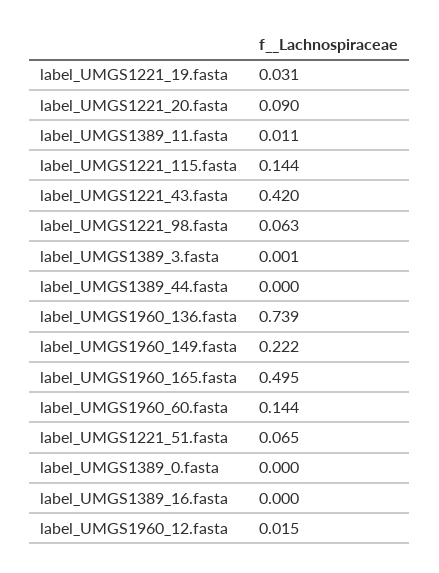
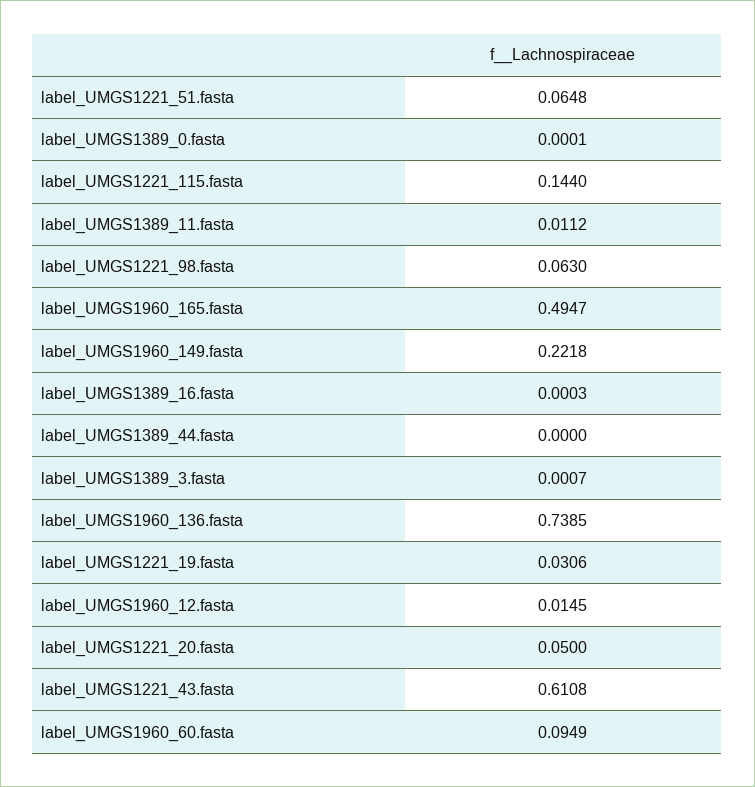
  {
    "label_UMGS1221_19.fasta": 0.0306,
-   "label_UMGS1221_20.fasta": 0.09,
+   "label_UMGS1221_20.fasta": 0.05,
    "label_UMGS1389_11.fasta": 0.0112,
    "label_UMGS1221_115.fasta": 0.144,
-   "label_UMGS1221_43.fasta": 0.42,
+   "label_UMGS1221_43.fasta": 0.6108,
    "label_UMGS1221_98.fasta": 0.063,
    "label_UMGS1389_3.fasta": 0.0007,
    "label_UMGS1389_44.fasta": 0,
    "label_UMGS1960_136.fasta": 0.7385,
    "label_UMGS1960_149.fasta": 0.2218,
    "label_UMGS1960_165.fasta": 0.4947,
-   "label_UMGS1960_60.fasta": 0.144,
+   "label_UMGS1960_60.fasta": 0.0949,
    "label_UMGS1221_51.fasta": 0.0648,
    "label_UMGS1389_0.fasta": 0.0001,
    "label_UMGS1389_16.fasta": 0.0003,
    "label_UMGS1960_12.fasta": 0.0145
  }

